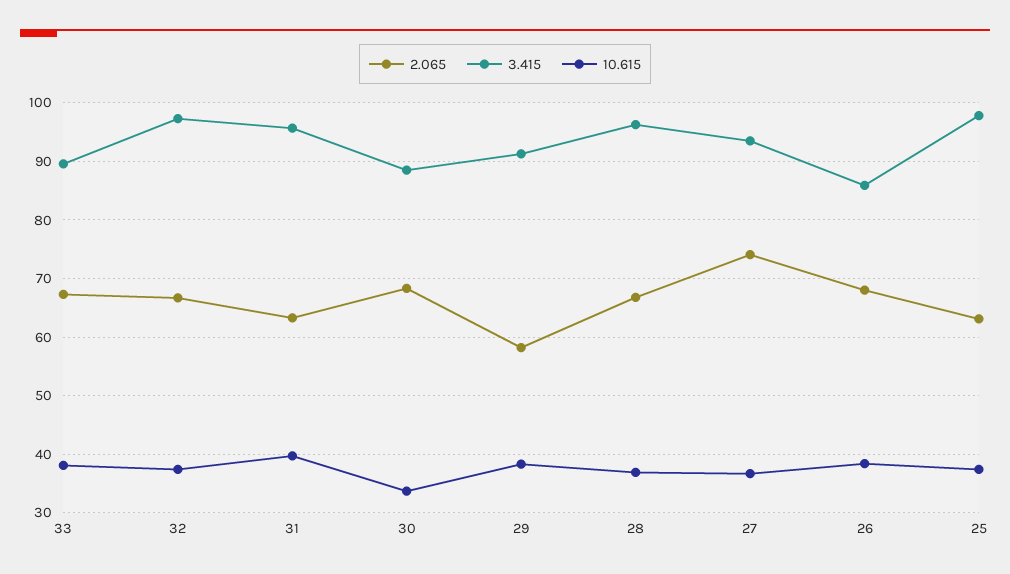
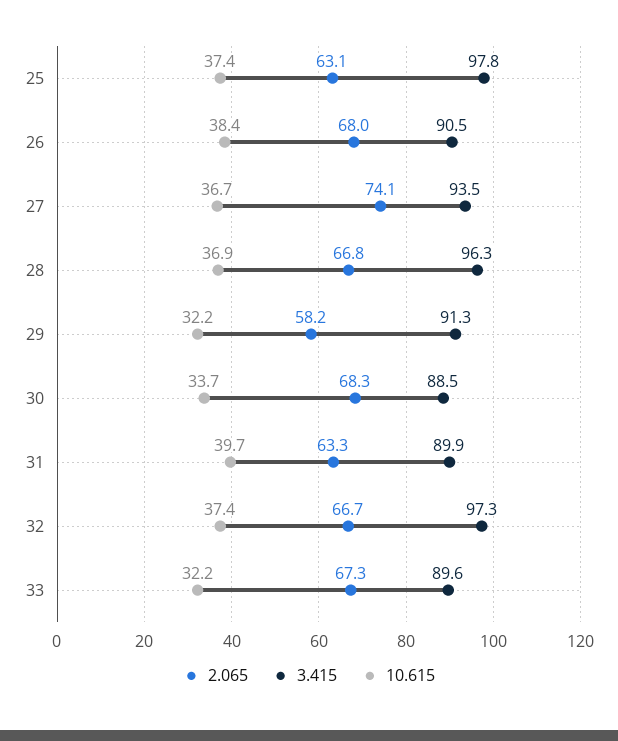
  {
    "2.065": {
      "33": 67.3,
      "32": 66.7,
      "31": 63.3,
      "30": 68.3,
      "29": 58.2,
      "28": 66.8,
      "27": 74.1,
      "26": 68,
      "25": 63.1
    },
    "3.415": {
      "33": 89.6,
      "32": 97.3,
-     "31": 96,
+     "31": 89.9,
      "30": 88.5,
      "29": 91.3,
      "28": 96.3,
      "27": 93.5,
-     "26": 86,
+     "26": 90.5,
      "25": 97.8
    },
    "10.615": {
-     "33": 38,
+     "33": 32.2,
      "32": 37.4,
      "31": 39.7,
      "30": 33.7,
-     "29": 38,
+     "29": 32.2,
      "28": 36.9,
      "27": 36.7,
      "26": 38.4,
      "25": 37.4
    }
  }

